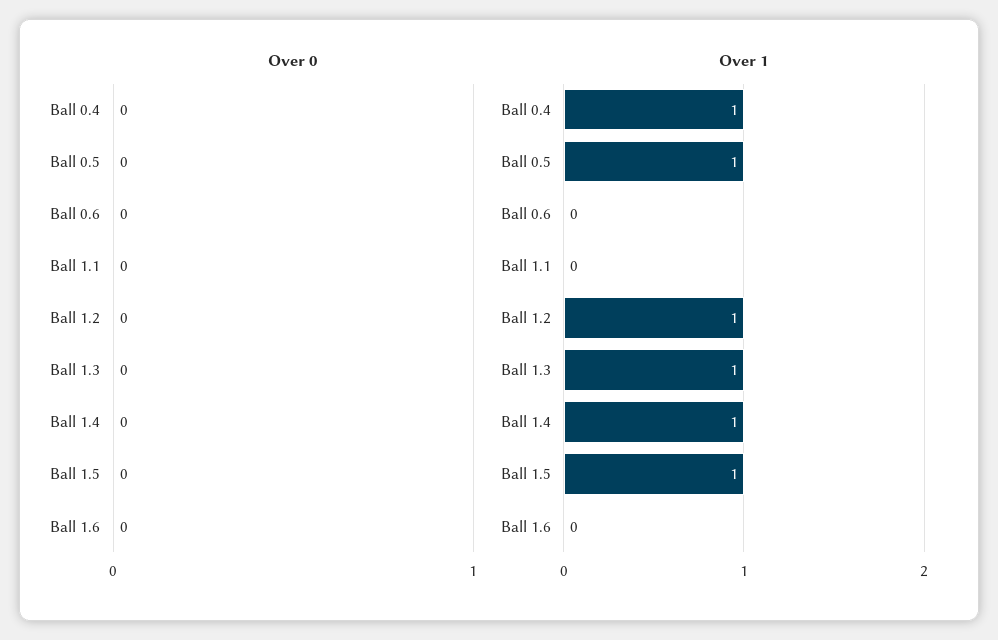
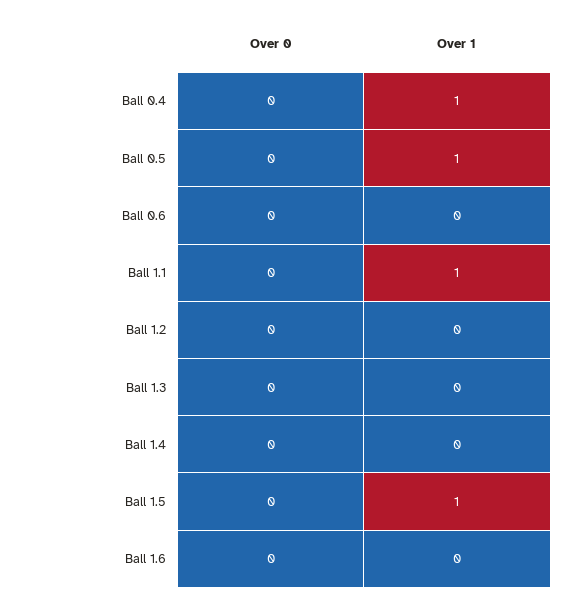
  {
    "Over 0": {
      "Ball 0.4": 0,
      "Ball 0.5": 0,
      "Ball 0.6": 0,
      "Ball 1.1": 0,
      "Ball 1.2": 0,
      "Ball 1.3": 0,
      "Ball 1.4": 0,
      "Ball 1.5": 0,
      "Ball 1.6": 0
    },
    "Over 1": {
      "Ball 0.4": 1,
      "Ball 0.5": 1,
      "Ball 0.6": 0,
-     "Ball 1.1": 0,
+     "Ball 1.1": 1,
-     "Ball 1.2": 1,
+     "Ball 1.2": 0,
-     "Ball 1.3": 1,
+     "Ball 1.3": 0,
-     "Ball 1.4": 1,
+     "Ball 1.4": 0,
      "Ball 1.5": 1,
      "Ball 1.6": 0
    }
  }

